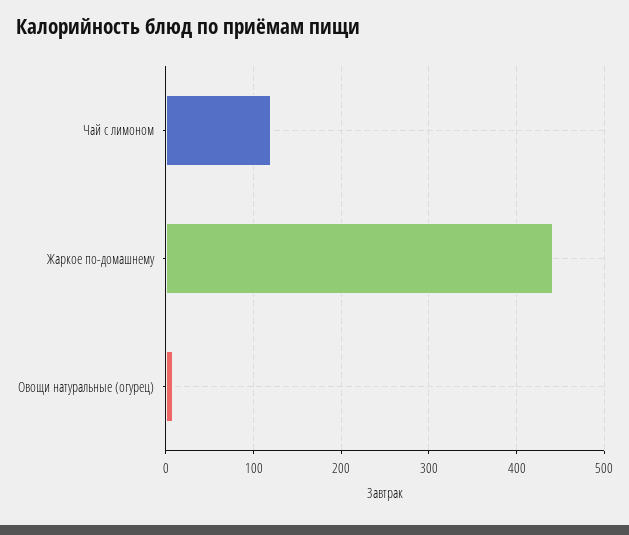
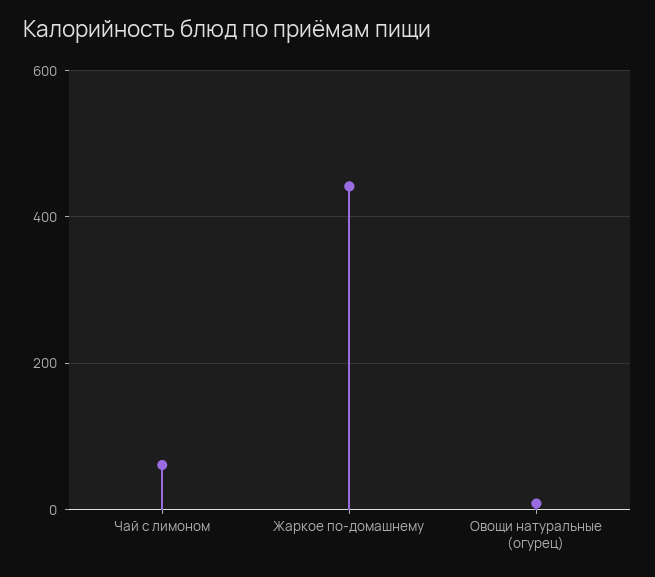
  {
-   "Чай с лимоном": 120,
+   "Чай с лимоном": 60,
    "Жаркое по-домашнему": 440,
    "Овощи натуральные (огурец)": 10
  }

